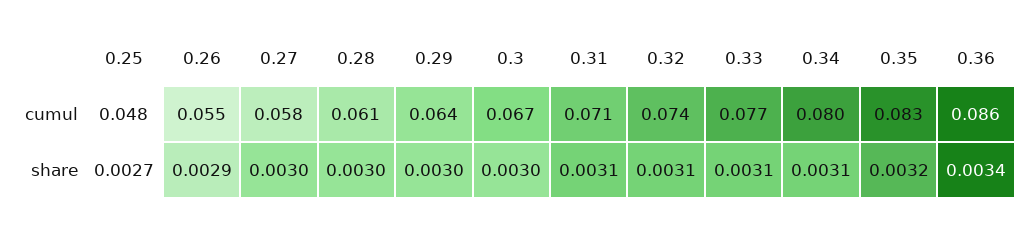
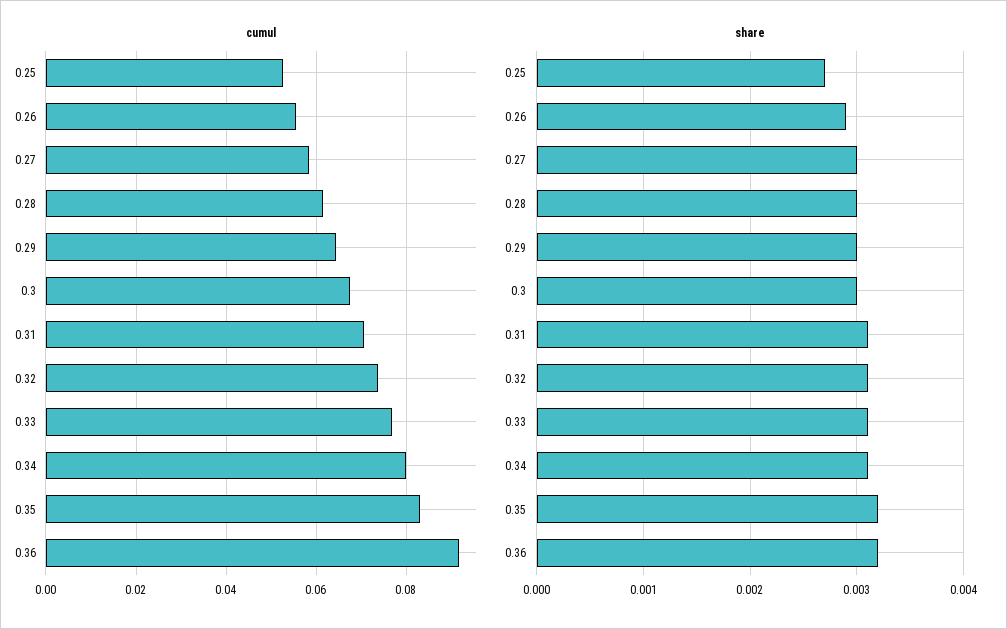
  {
    "cumul": {
-     "0.25": 0.048,
+     "0.25": 0.052,
      "0.26": 0.055,
      "0.27": 0.058,
      "0.28": 0.061,
      "0.29": 0.064,
      "0.3": 0.067,
      "0.31": 0.071,
      "0.32": 0.074,
      "0.33": 0.077,
      "0.34": 0.08,
      "0.35": 0.083,
-     "0.36": 0.086
+     "0.36": 0.092
    },
    "share": {
      "0.25": 0.0027,
      "0.26": 0.0029,
      "0.27": 0.003,
      "0.28": 0.003,
      "0.29": 0.003,
      "0.3": 0.003,
      "0.31": 0.0031,
      "0.32": 0.0031,
      "0.33": 0.0031,
      "0.34": 0.0031,
      "0.35": 0.0032,
-     "0.36": 0.0034
+     "0.36": 0.0032
    }
  }

